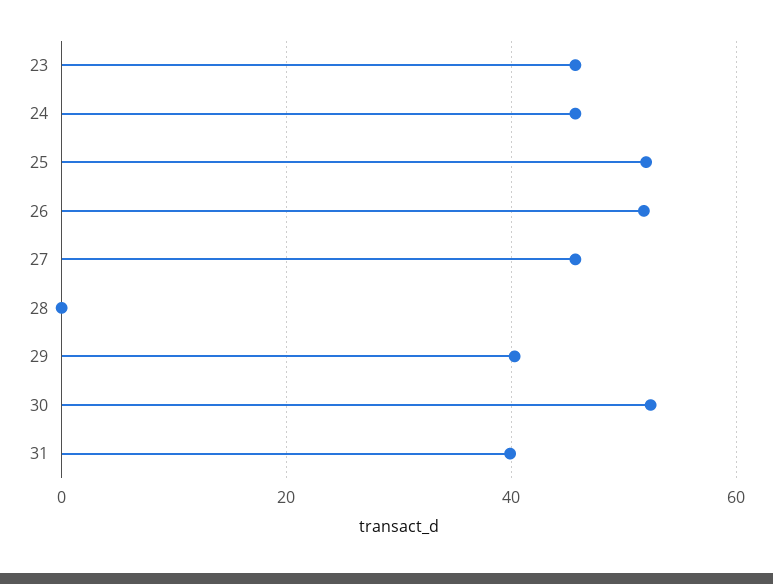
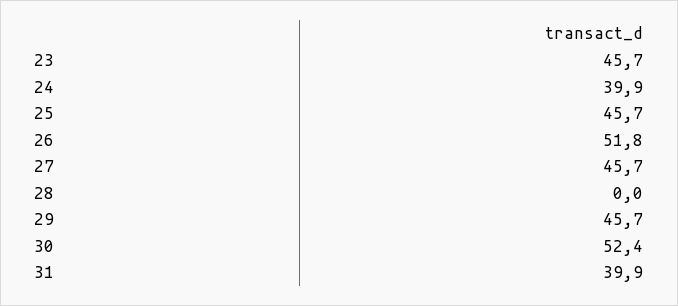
  {
    "23": 45.7,
-   "24": 46,
+   "24": 39.9,
-   "25": 52,
+   "25": 45.7,
    "26": 51.8,
    "27": 45.7,
    "28": 0,
-   "29": 40,
+   "29": 45.7,
    "30": 52.4,
    "31": 39.9
  }

